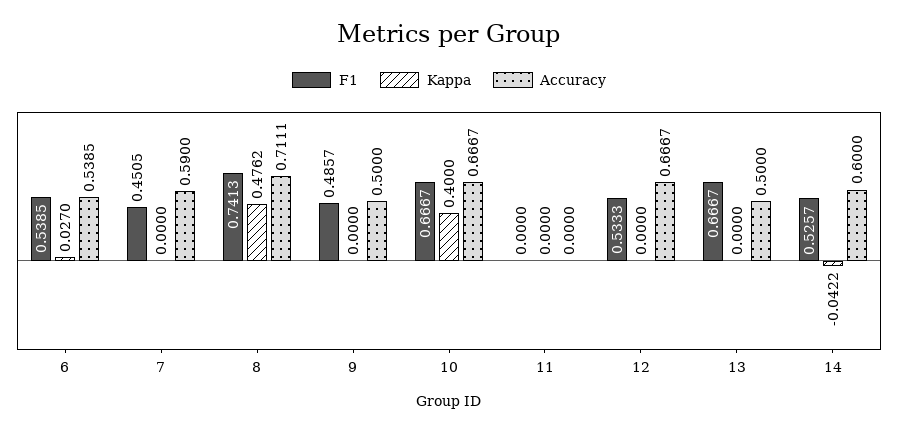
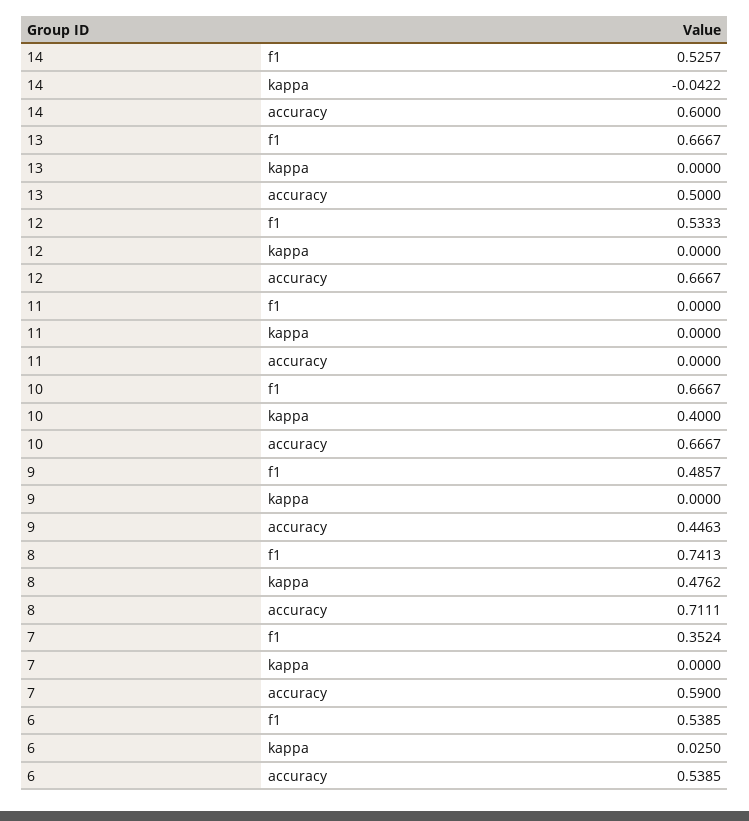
  {
    "F1": {
      "6": 0.5385,
-     "7": 0.4505,
+     "7": 0.3524,
      "8": 0.7413,
      "9": 0.4857,
      "10": 0.6667,
      "11": 0,
      "12": 0.5333,
      "13": 0.6667,
      "14": 0.5257
    },
    "Kappa": {
-     "6": 0.027,
+     "6": 0.025,
      "7": 0,
      "8": 0.4762,
      "9": 0,
      "10": 0.4,
      "11": 0,
      "12": 0,
      "13": 0,
      "14": -0.0422
    },
    "Accuracy": {
      "6": 0.5385,
      "7": 0.59,
      "8": 0.7111,
-     "9": 0.5,
+     "9": 0.4463,
      "10": 0.6667,
      "11": 0,
      "12": 0.6667,
      "13": 0.5,
      "14": 0.6
    }
  }

